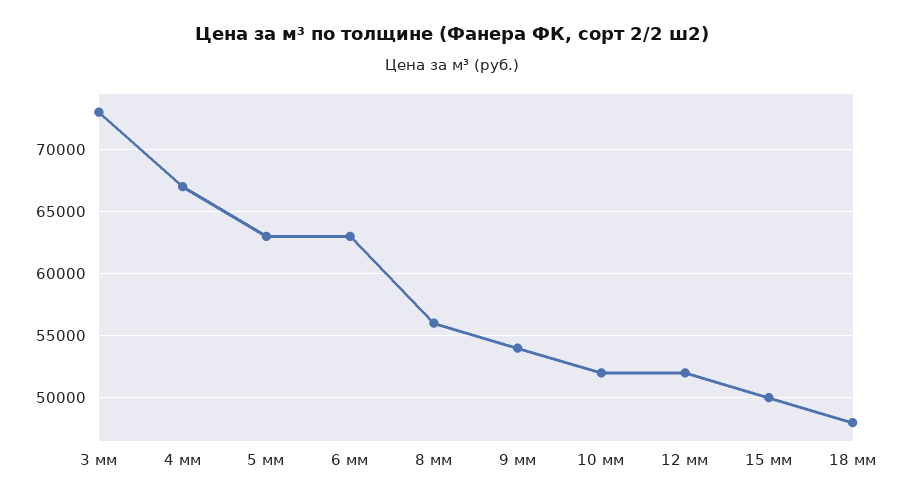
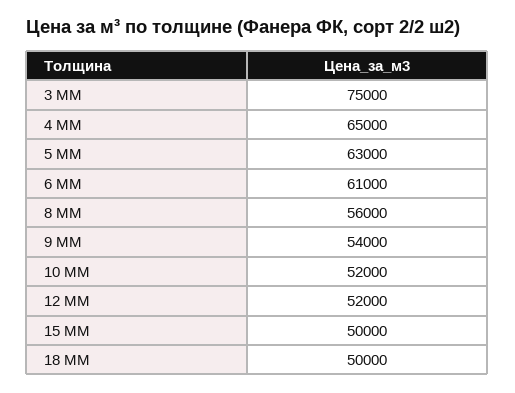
  {
-   "3 мм": 73000,
+   "3 мм": 75000,
-   "4 мм": 67000,
+   "4 мм": 65000,
    "5 мм": 63000,
-   "6 мм": 63000,
+   "6 мм": 61000,
    "8 мм": 56000,
    "9 мм": 54000,
    "10 мм": 52000,
    "12 мм": 52000,
    "15 мм": 50000,
-   "18 мм": 48000
+   "18 мм": 50000
  }

